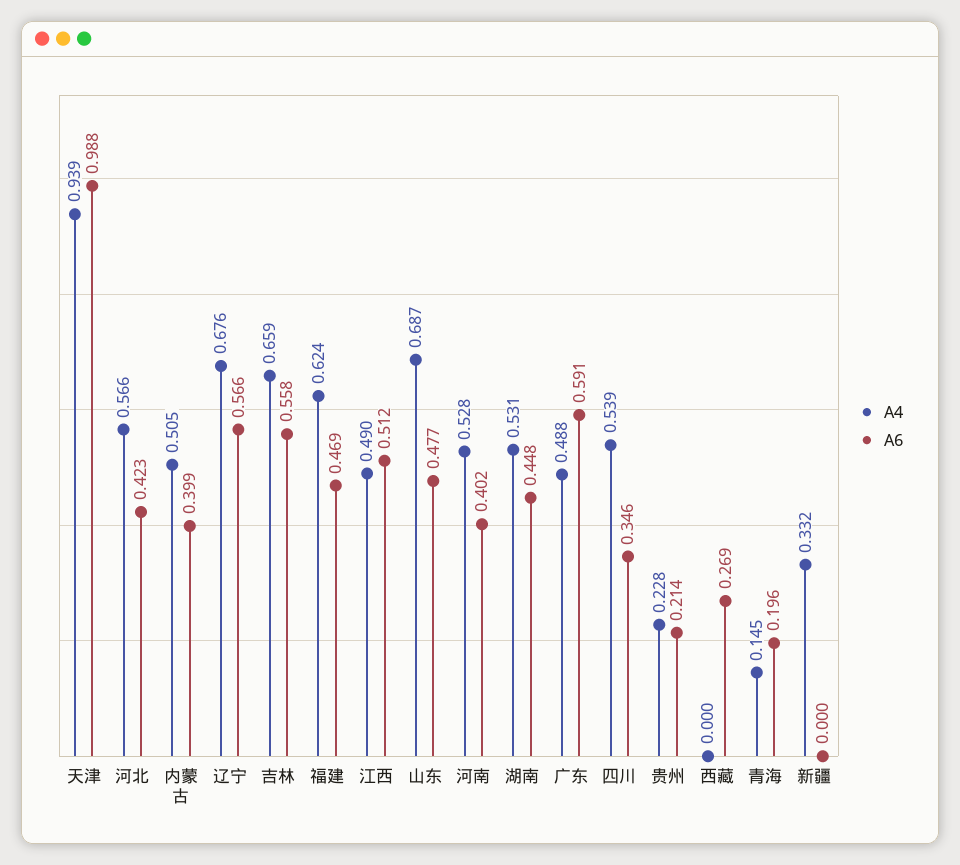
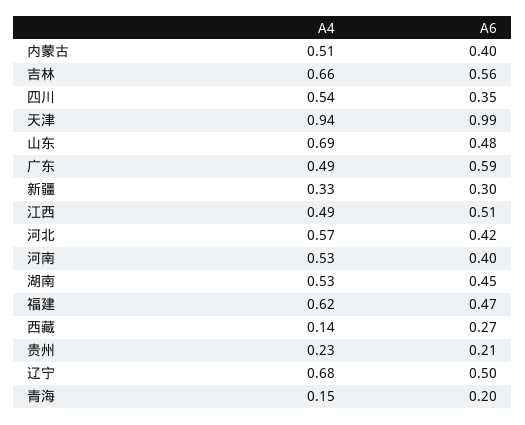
  {
    "A4": {
      "天津": 0.939,
      "河北": 0.566,
      "内蒙古": 0.505,
      "辽宁": 0.676,
      "吉林": 0.659,
      "福建": 0.624,
      "江西": 0.49,
      "山东": 0.687,
      "河南": 0.528,
      "湖南": 0.531,
      "广东": 0.488,
      "四川": 0.539,
      "贵州": 0.228,
-     "西藏": 0,
+     "西藏": 0.14,
      "青海": 0.145,
      "新疆": 0.332
    },
    "A6": {
      "天津": 0.988,
      "河北": 0.423,
      "内蒙古": 0.399,
-     "辽宁": 0.566,
+     "辽宁": 0.5,
      "吉林": 0.558,
      "福建": 0.469,
      "江西": 0.512,
      "山东": 0.477,
      "河南": 0.402,
      "湖南": 0.448,
      "广东": 0.591,
      "四川": 0.346,
      "贵州": 0.214,
      "西藏": 0.269,
      "青海": 0.196,
-     "新疆": 0
+     "新疆": 0.3
    }
  }

